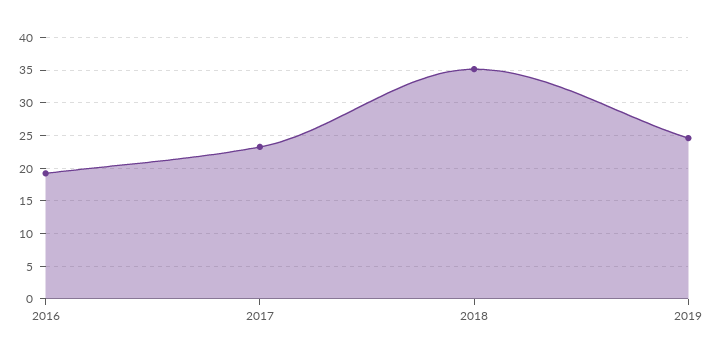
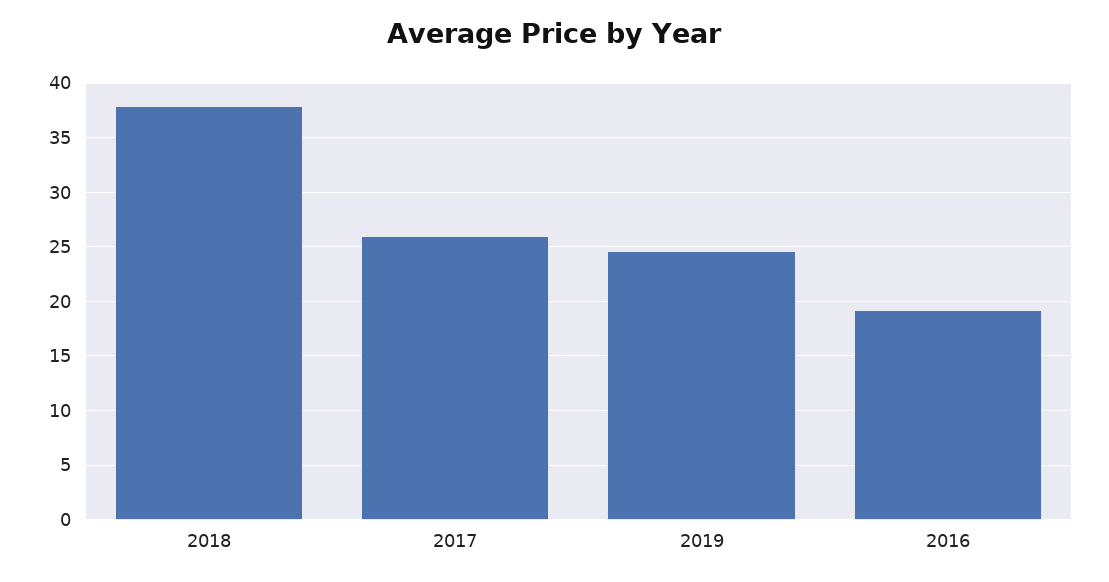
  {
    "2016": 19,
-   "2017": 23,
+   "2017": 26,
-   "2018": 35,
+   "2018": 38,
    "2019": 25
  }

